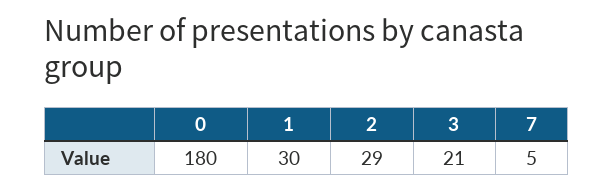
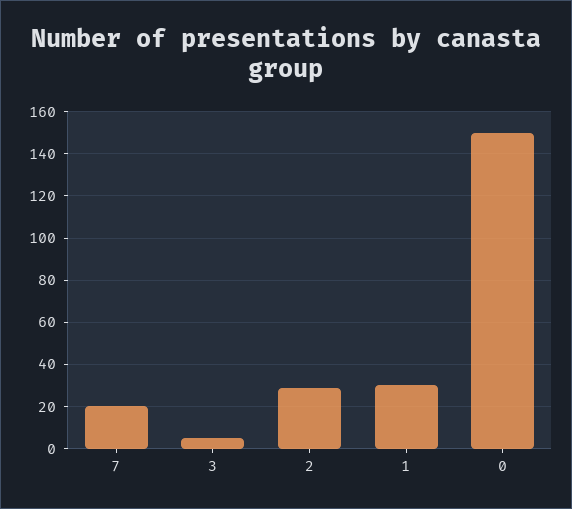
  {
-   "0": 180,
+   "0": 150,
    "1": 30,
    "2": 29,
-   "3": 21,
+   "3": 5,
-   "7": 5
+   "7": 20
  }

